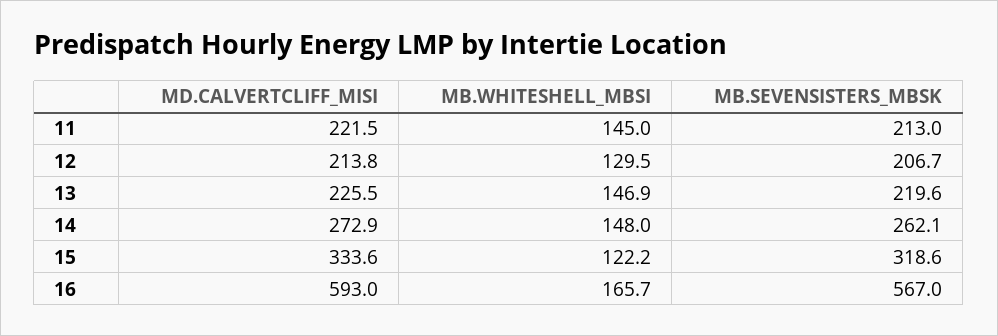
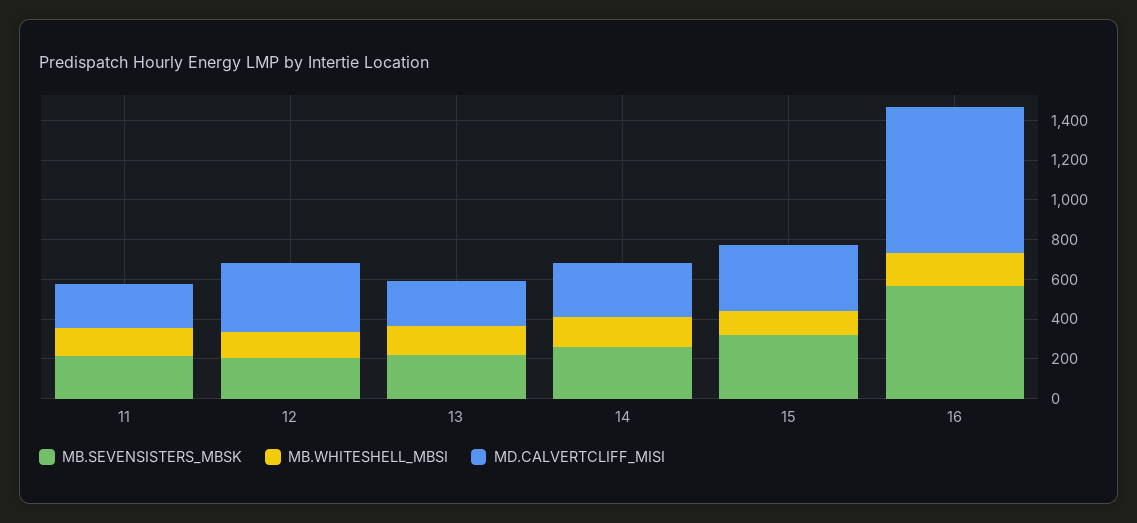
  {
    "MD.CALVERTCLIFF_MISI": {
      "11": 221.5,
-     "12": 213.8,
+     "12": 350,
      "13": 225.5,
      "14": 272.9,
      "15": 333.6,
-     "16": 593
+     "16": 750
    },
    "MB.WHITESHELL_MBSI": {
      "11": 145,
      "12": 129.5,
      "13": 146.9,
      "14": 148,
      "15": 122.2,
      "16": 165.7
    },
    "MB.SEVENSISTERS_MBSK": {
      "11": 213,
      "12": 206.7,
      "13": 219.6,
      "14": 262.1,
      "15": 318.6,
      "16": 567
    }
  }

